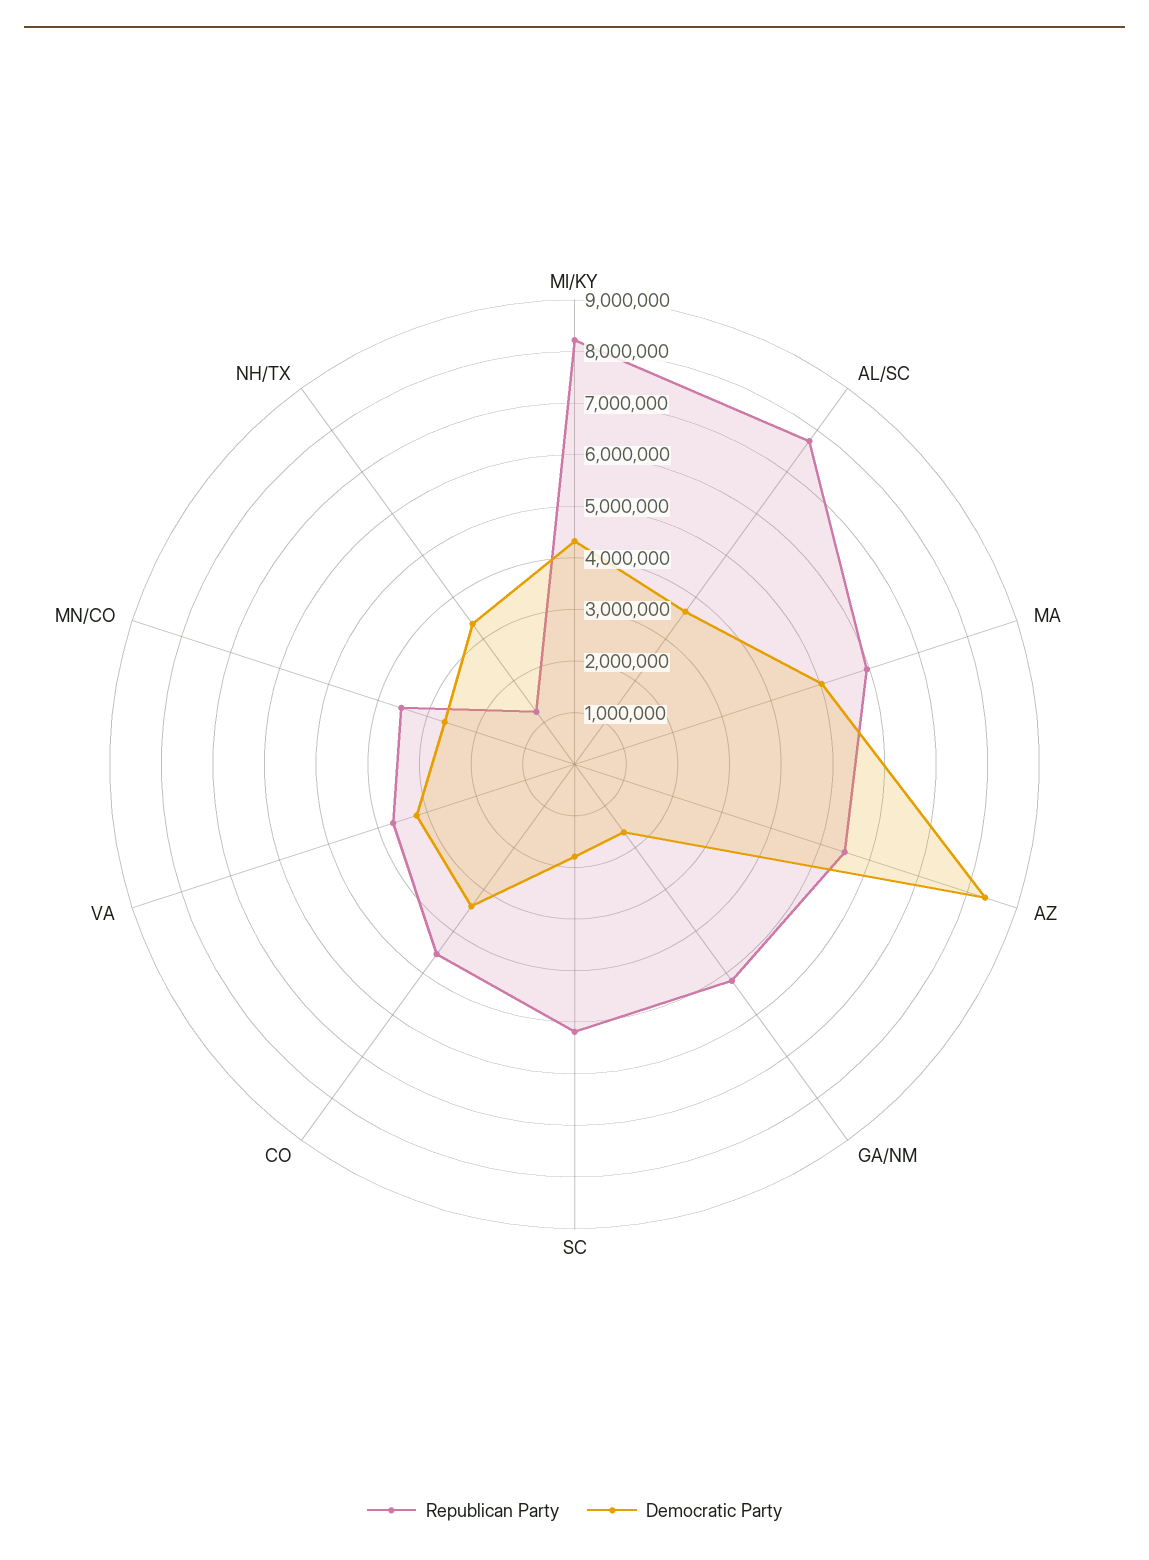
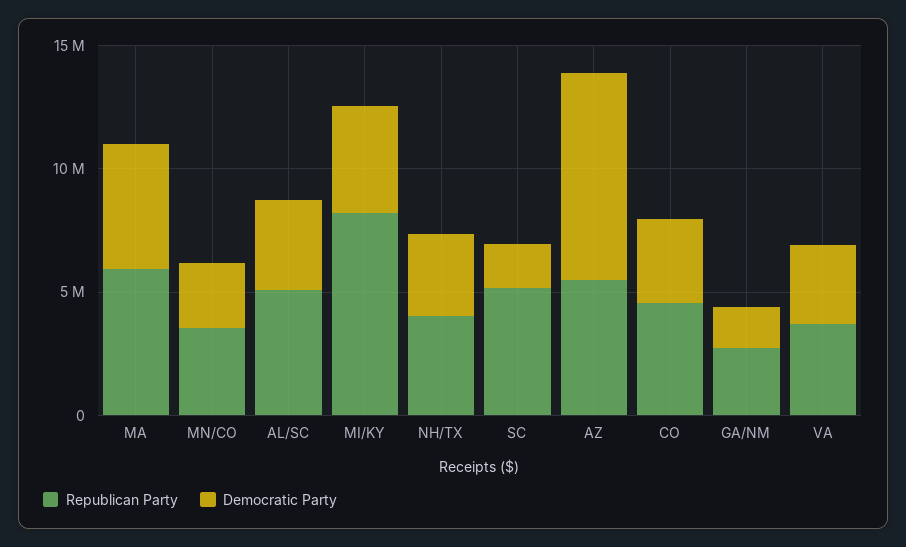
  {
    "Republican Party": {
      "MI/KY": 8200000,
-     "AL/SC": 7800000,
+     "AL/SC": 5000000,
      "MA": 6000000,
      "AZ": 5400000,
-     "GA/NM": 5200000,
+     "GA/NM": 3000000,
      "SC": 5200000,
      "CO": 4600000,
      "VA": 3600000,
      "MN/CO": 3600000,
-     "NH/TX": 1200000
+     "NH/TX": 4000000
    },
    "Democratic Party": {
      "MI/KY": 4400000,
      "AL/SC": 3600000,
      "MA": 5000000,
      "AZ": 8400000,
      "GA/NM": 1600000,
      "SC": 1800000,
      "CO": 3400000,
      "VA": 3200000,
      "MN/CO": 2600000,
      "NH/TX": 3400000
    }
  }

